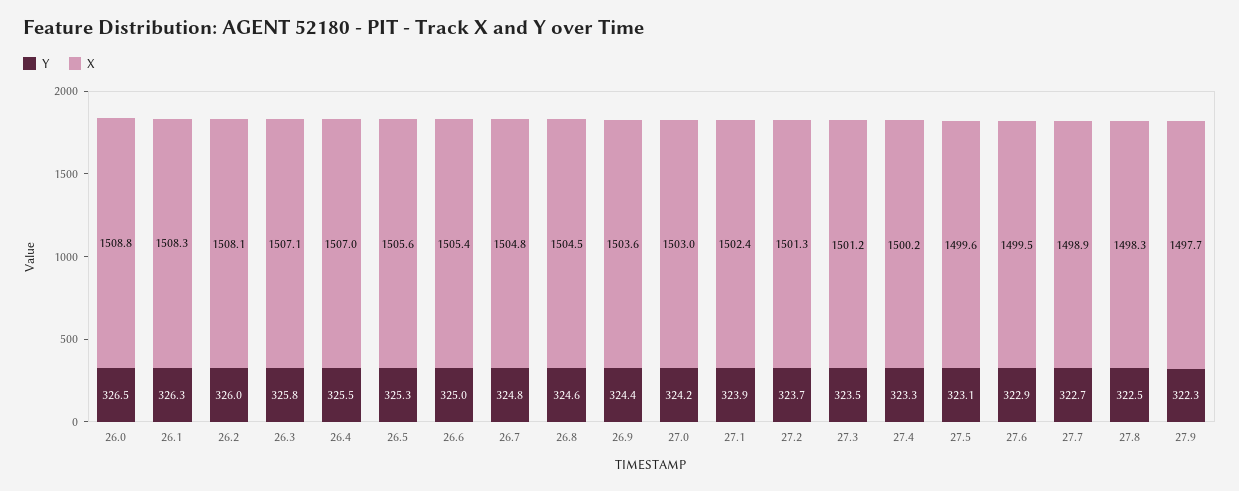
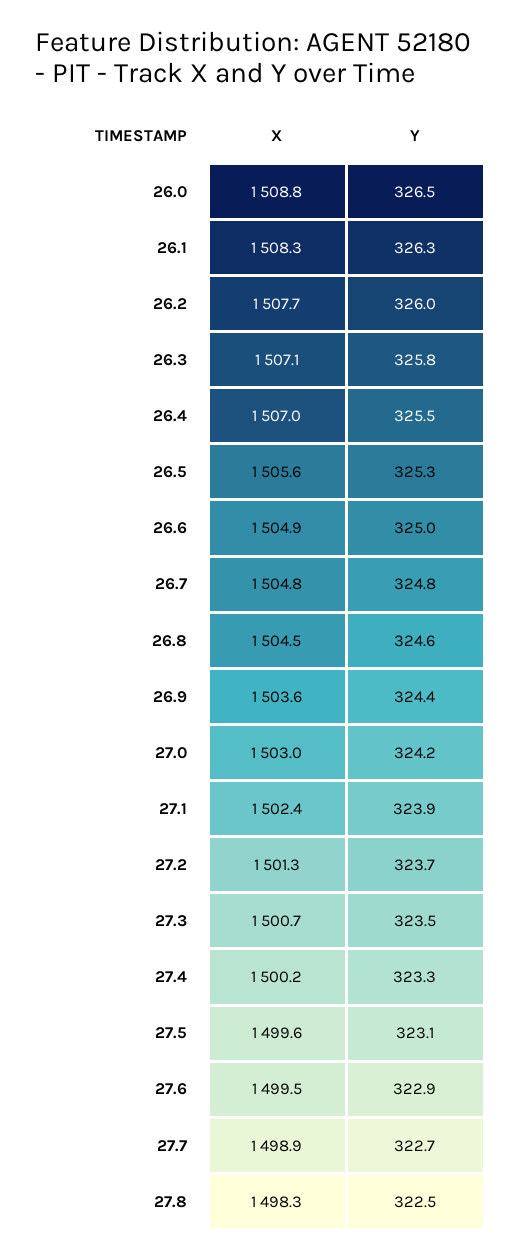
  {
    "Y": {
      "26.0": 326.5,
      "26.1": 326.3,
      "26.2": 326,
      "26.3": 325.8,
      "26.4": 325.5,
      "26.5": 325.3,
      "26.6": 325,
      "26.7": 324.8,
      "26.8": 324.6,
      "26.9": 324.4,
      "27.0": 324.2,
      "27.1": 323.9,
      "27.2": 323.7,
      "27.3": 323.5,
      "27.4": 323.3,
      "27.5": 323.1,
      "27.6": 322.9,
      "27.7": 322.7,
-     "27.8": 322.5,
+     "27.8": 322.5
-     "27.9": 322.3
    },
    "X": {
      "26.0": 1508.8,
      "26.1": 1508.3,
-     "26.2": 1508.1,
+     "26.2": 1507.7,
      "26.3": 1507.1,
      "26.4": 1507,
      "26.5": 1505.6,
-     "26.6": 1505.4,
+     "26.6": 1504.9,
      "26.7": 1504.8,
      "26.8": 1504.5,
      "26.9": 1503.6,
      "27.0": 1503,
      "27.1": 1502.4,
      "27.2": 1501.3,
-     "27.3": 1501.2,
+     "27.3": 1500.7,
      "27.4": 1500.2,
      "27.5": 1499.6,
      "27.6": 1499.5,
      "27.7": 1498.9,
-     "27.8": 1498.3,
+     "27.8": 1498.3
-     "27.9": 1497.7
    }
  }

